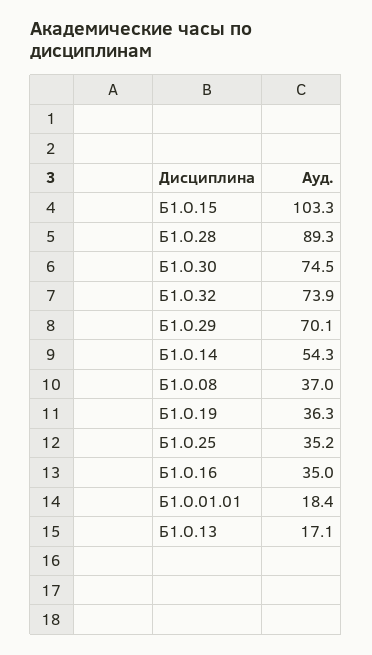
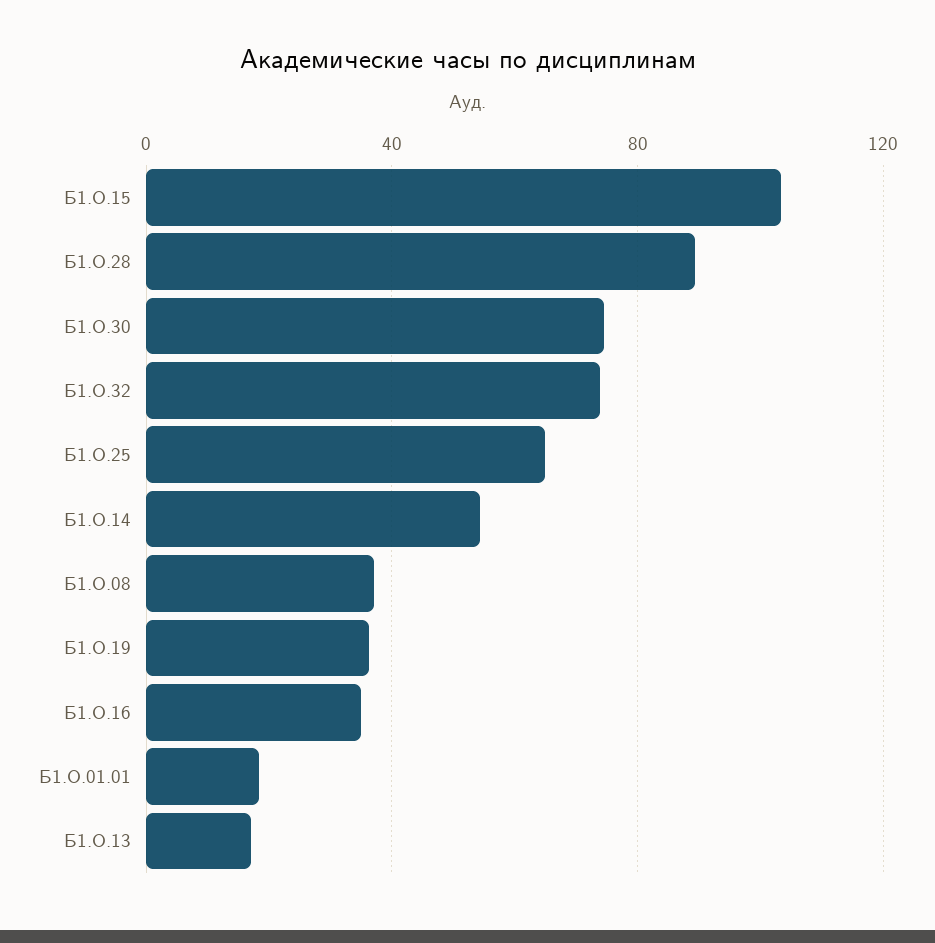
  {
    "Б1.О.15": 103.3,
    "Б1.О.28": 89.3,
    "Б1.О.30": 74.5,
    "Б1.О.32": 73.9,
-   "Б1.О.29": 70.1,
    "Б1.О.14": 54.3,
    "Б1.О.08": 37,
    "Б1.О.19": 36.3,
-   "Б1.О.25": 35.2,
+   "Б1.О.25": 65,
    "Б1.О.16": 35,
    "Б1.О.01.01": 18.4,
    "Б1.О.13": 17.1
  }

